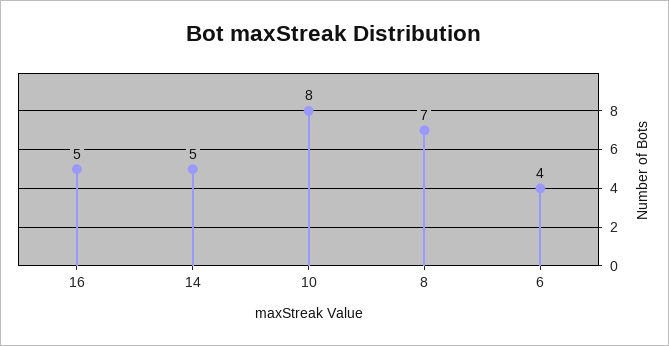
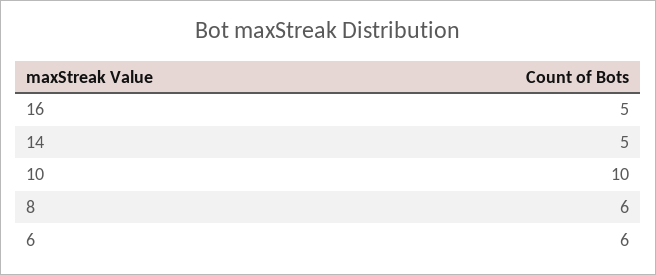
  {
    "16": 5,
    "14": 5,
-   "10": 8,
+   "10": 10,
-   "8": 7,
+   "8": 6,
-   "6": 4
+   "6": 6
  }

